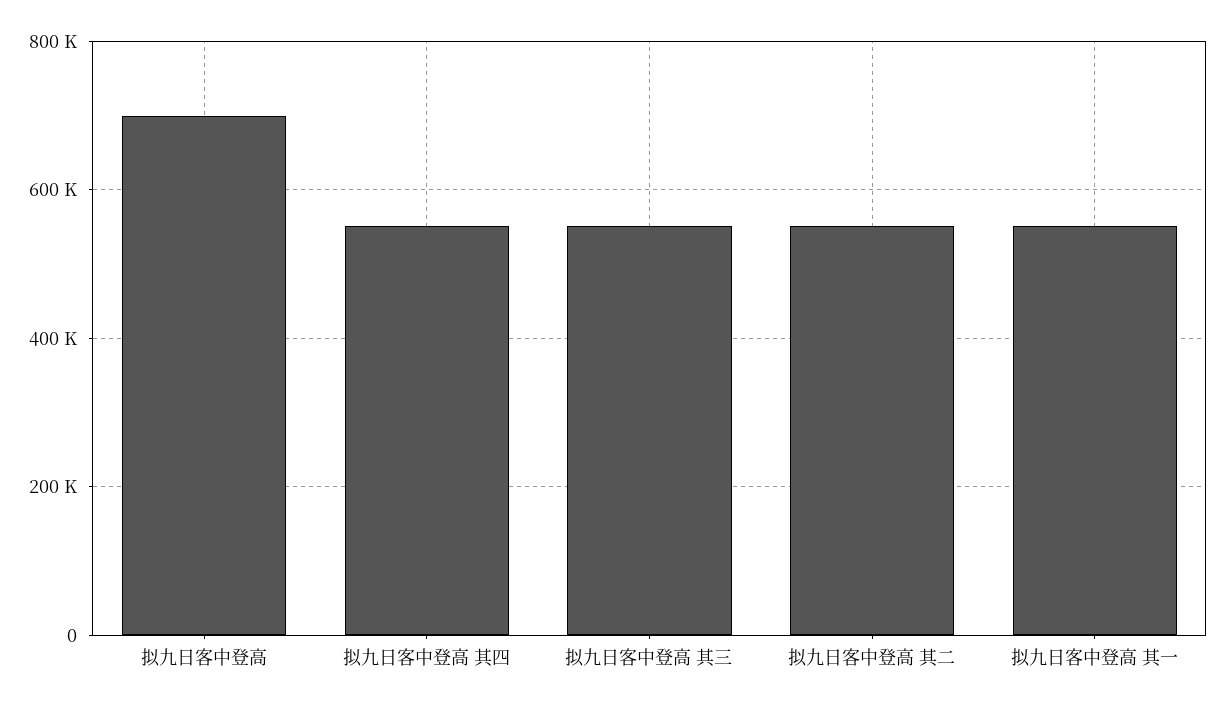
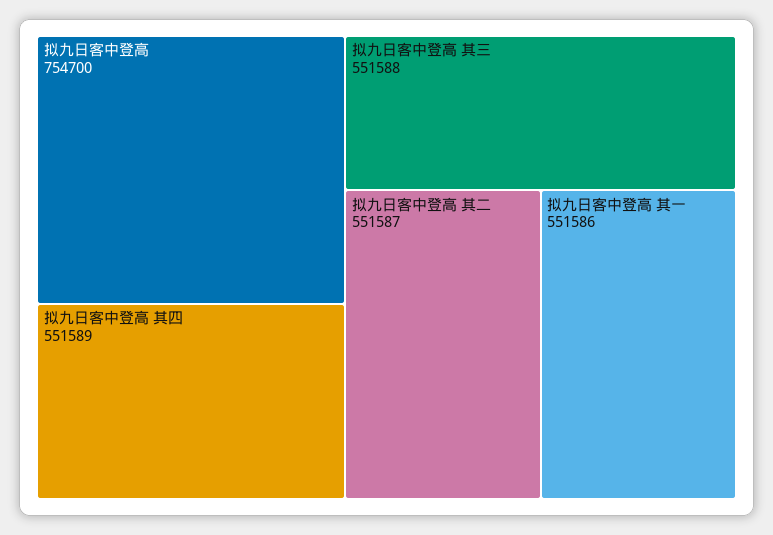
  {
-   "拟九日客中登高": 700000,
+   "拟九日客中登高": 754700,
    "拟九日客中登高 其四": 551589,
    "拟九日客中登高 其三": 551588,
    "拟九日客中登高 其二": 551587,
    "拟九日客中登高 其一": 551586
  }

